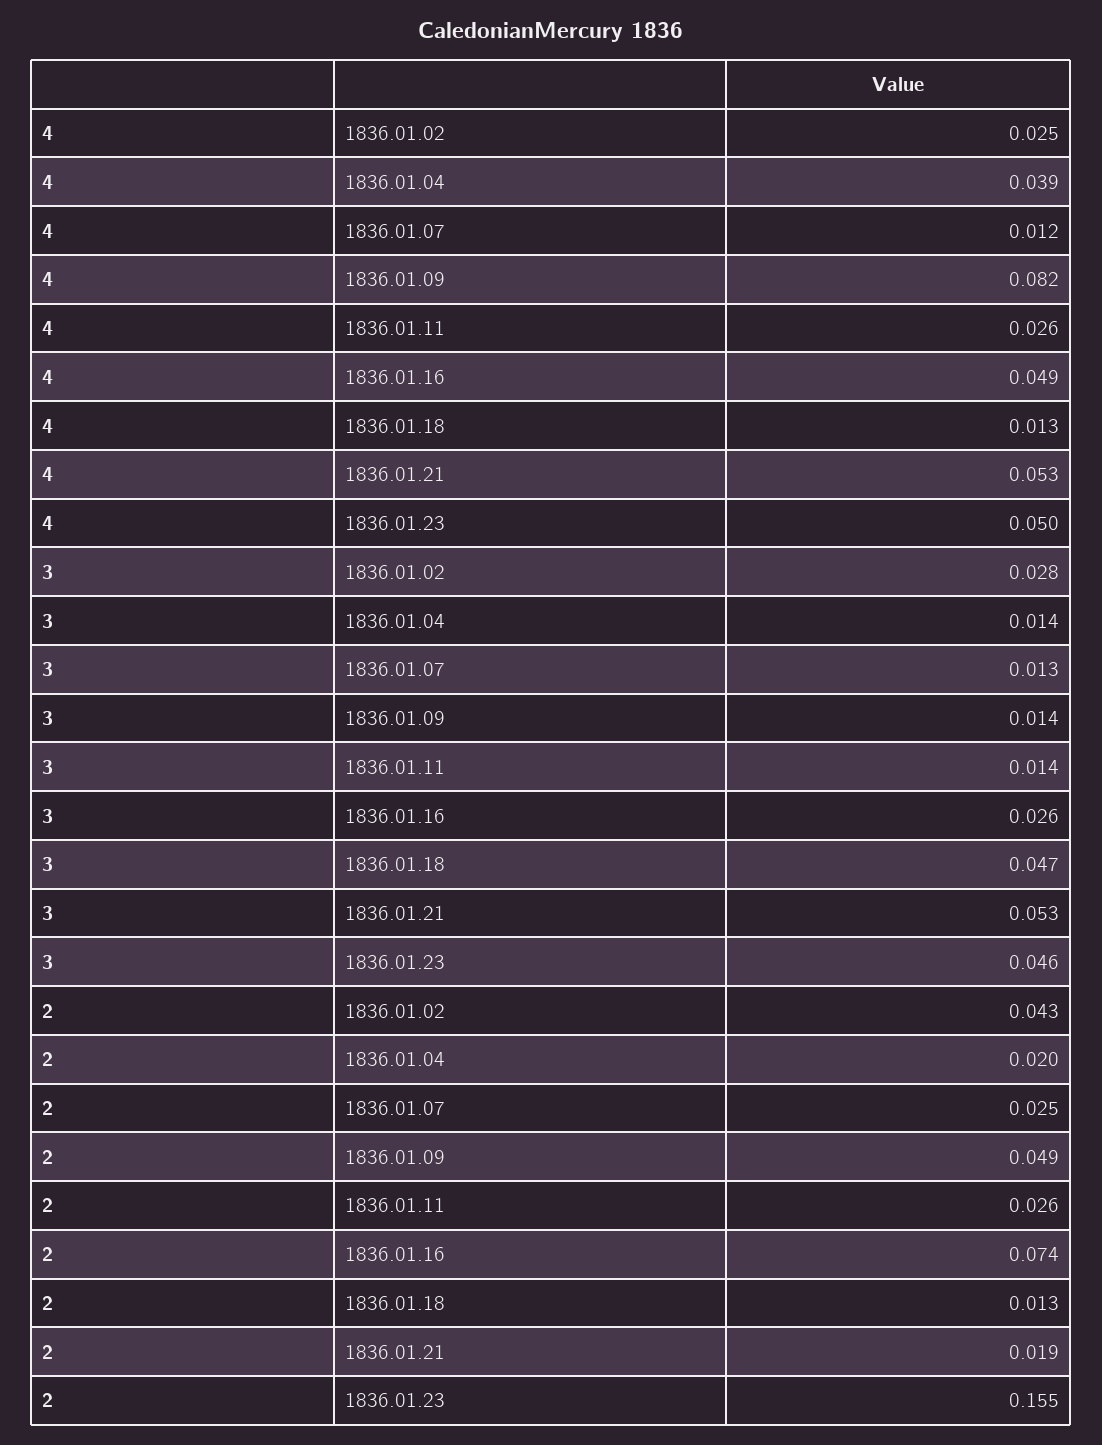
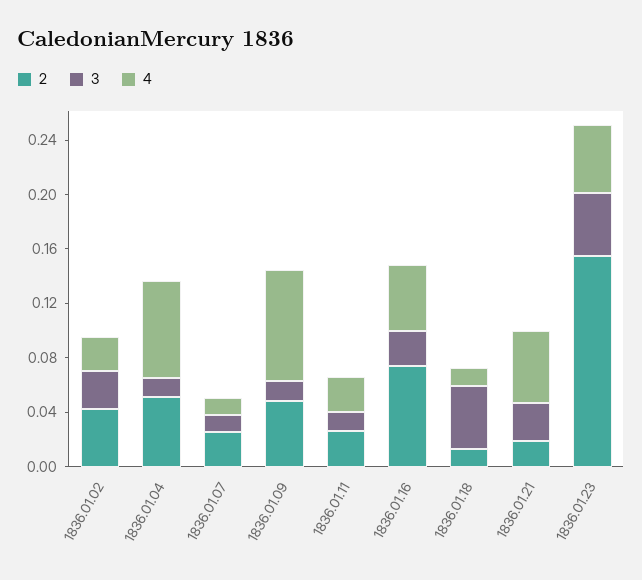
  {
    "4": {
      "1836.01.02": 0.025,
-     "1836.01.04": 0.039,
+     "1836.01.04": 0.07,
      "1836.01.07": 0.012,
      "1836.01.09": 0.082,
      "1836.01.11": 0.026,
      "1836.01.16": 0.049,
      "1836.01.18": 0.013,
      "1836.01.21": 0.053,
      "1836.01.23": 0.05
    },
    "3": {
      "1836.01.02": 0.028,
      "1836.01.04": 0.014,
      "1836.01.07": 0.013,
      "1836.01.09": 0.014,
      "1836.01.11": 0.014,
      "1836.01.16": 0.026,
      "1836.01.18": 0.047,
-     "1836.01.21": 0.053,
+     "1836.01.21": 0.03,
      "1836.01.23": 0.046
    },
    "2": {
      "1836.01.02": 0.043,
-     "1836.01.04": 0.02,
+     "1836.01.04": 0.05,
      "1836.01.07": 0.025,
      "1836.01.09": 0.049,
      "1836.01.11": 0.026,
      "1836.01.16": 0.074,
      "1836.01.18": 0.013,
      "1836.01.21": 0.019,
      "1836.01.23": 0.155
    }
  }

